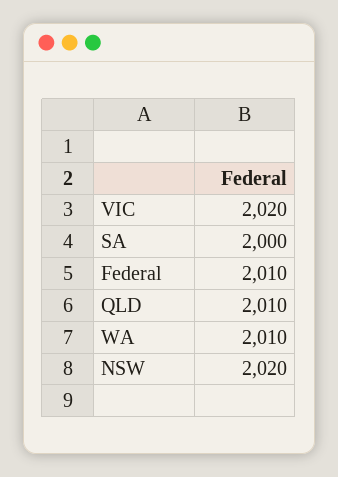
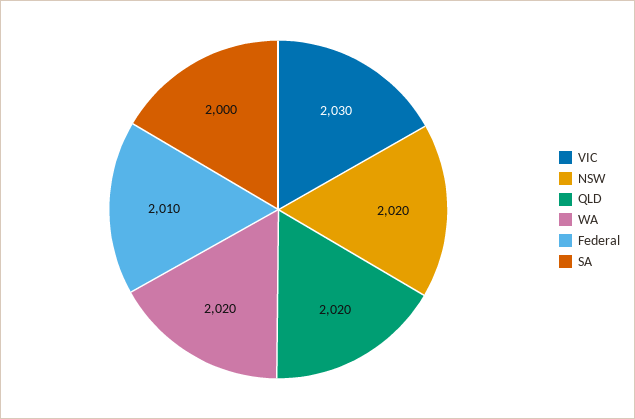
  {
-   "VIC": 2020,
+   "VIC": 2030,
    "SA": 2000,
    "Federal": 2010,
-   "QLD": 2010,
+   "QLD": 2020,
-   "WA": 2010,
+   "WA": 2020,
    "NSW": 2020
  }

